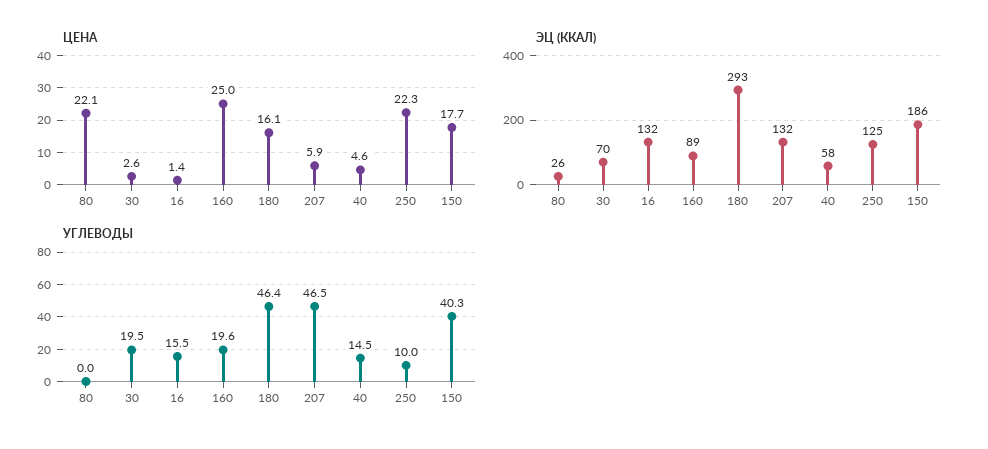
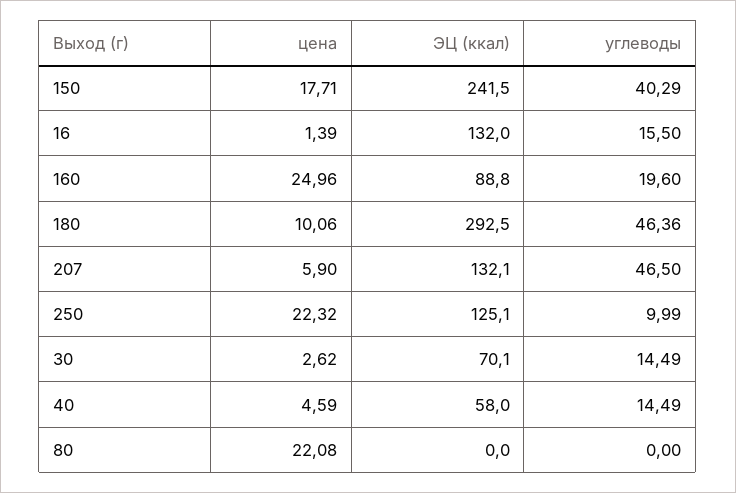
  {
    "ЦЕНА": {
      "80": 22.08,
      "30": 2.62,
      "16": 1.39,
      "160": 24.96,
-     "180": 16.1,
+     "180": 10.06,
      "207": 5.9,
      "40": 4.59,
      "250": 22.32,
      "150": 17.71
    },
    "ЭЦ (ККАЛ)": {
-     "80": 26,
+     "80": 0,
      "30": 70.1,
      "16": 132,
      "160": 88.8,
      "180": 292.5,
      "207": 132.1,
      "40": 58,
      "250": 125.1,
-     "150": 186
+     "150": 241.5
    },
    "УГЛЕВОДЫ": {
      "80": 0,
-     "30": 19.5,
+     "30": 14.49,
      "16": 15.5,
      "160": 19.6,
      "180": 46.36,
      "207": 46.5,
      "40": 14.49,
      "250": 9.99,
      "150": 40.29
    }
  }

